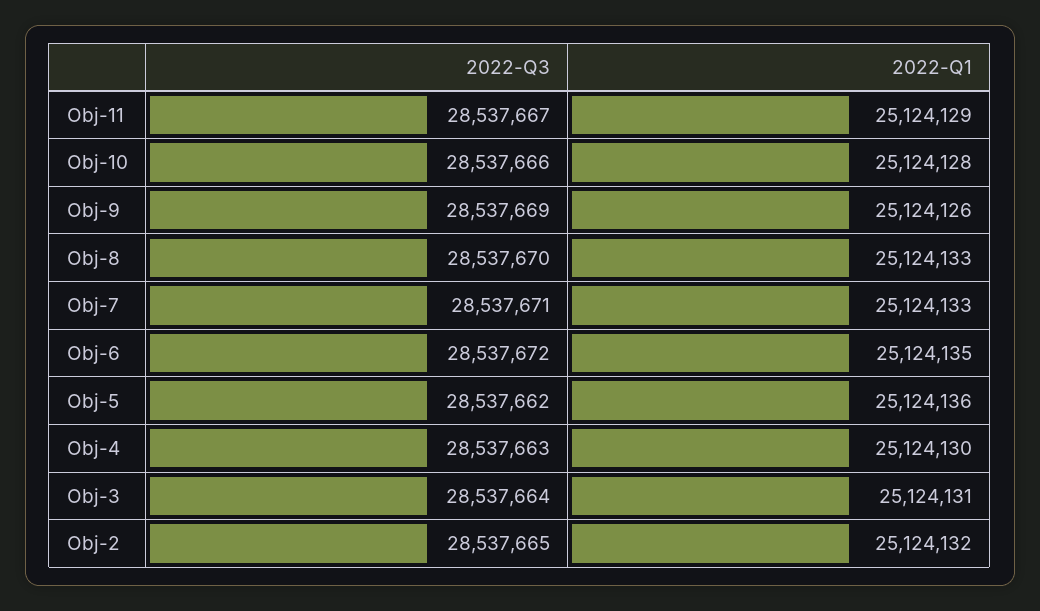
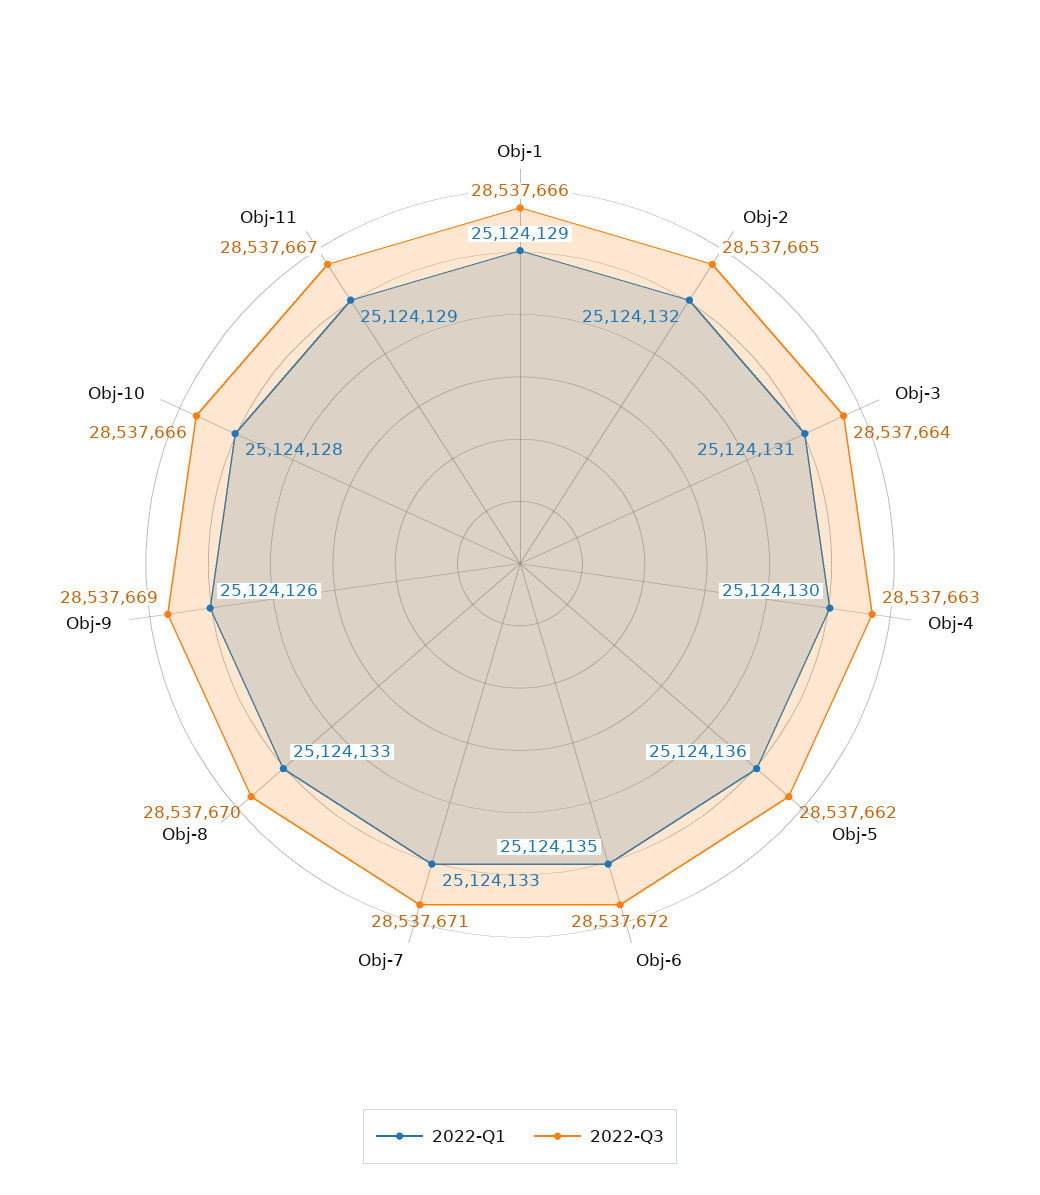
  {
    "2022-Q3": {
      "Obj-11": 28537667,
      "Obj-10": 28537666,
      "Obj-9": 28537669,
      "Obj-8": 28537670,
      "Obj-7": 28537671,
      "Obj-6": 28537672,
      "Obj-5": 28537662,
      "Obj-4": 28537663,
      "Obj-3": 28537664,
-     "Obj-2": 28537665
+     "Obj-2": 28537665,
+     "Obj-1": 28537666
    },
    "2022-Q1": {
      "Obj-11": 25124129,
      "Obj-10": 25124128,
      "Obj-9": 25124126,
      "Obj-8": 25124133,
      "Obj-7": 25124133,
      "Obj-6": 25124135,
      "Obj-5": 25124136,
      "Obj-4": 25124130,
      "Obj-3": 25124131,
-     "Obj-2": 25124132
+     "Obj-2": 25124132,
+     "Obj-1": 25124129
    }
  }

